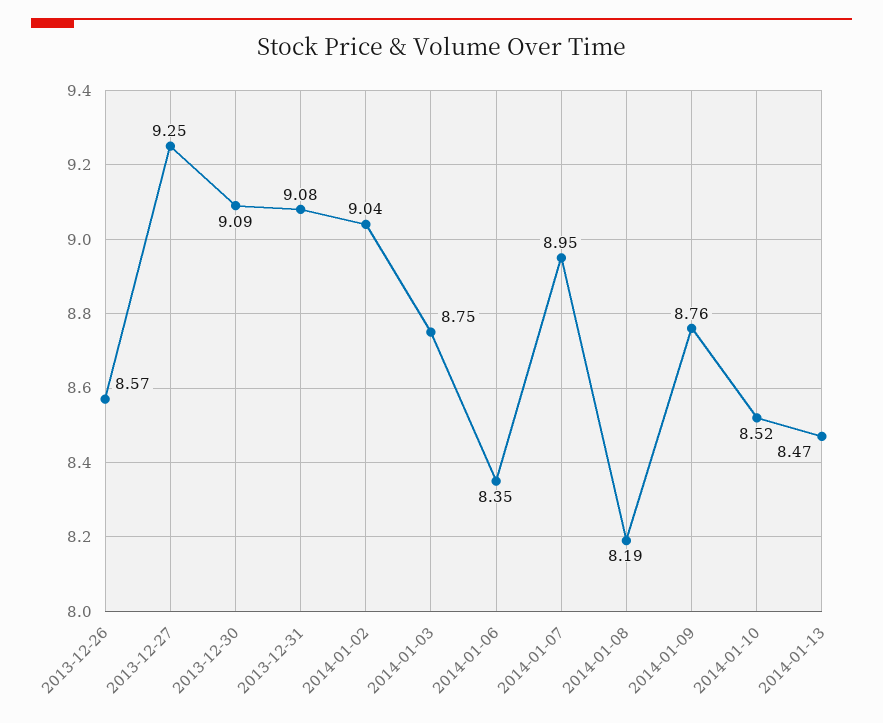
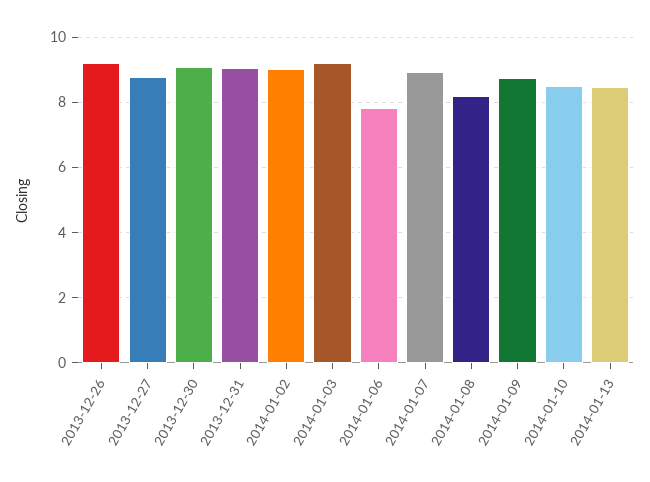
  {
-   "2013-12-26": 8.57,
+   "2013-12-26": 9.2,
-   "2013-12-27": 9.25,
+   "2013-12-27": 8.8,
    "2013-12-30": 9.09,
    "2013-12-31": 9.08,
    "2014-01-02": 9.04,
-   "2014-01-03": 8.75,
+   "2014-01-03": 9.2,
-   "2014-01-06": 8.35,
+   "2014-01-06": 7.8,
    "2014-01-07": 8.95,
    "2014-01-08": 8.19,
    "2014-01-09": 8.76,
    "2014-01-10": 8.52,
    "2014-01-13": 8.47
  }

